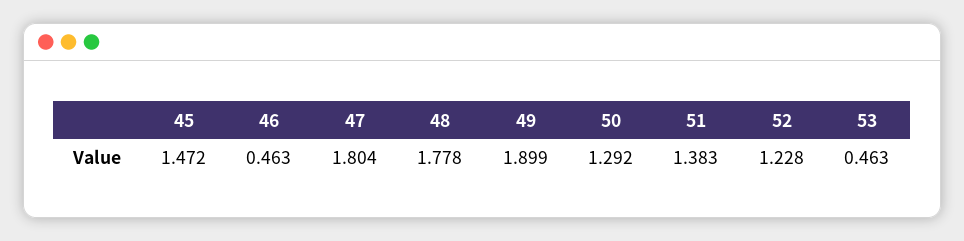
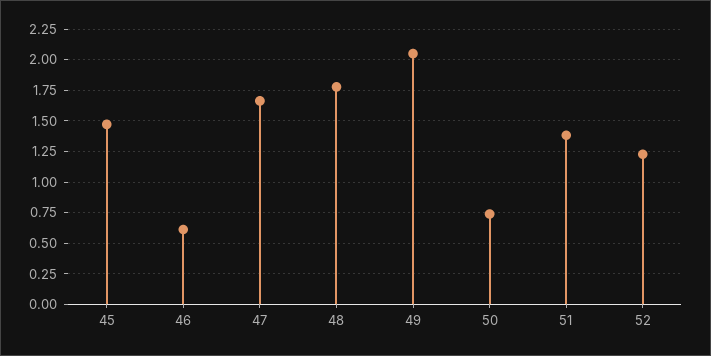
  {
    "45": 1.472,
-   "46": 0.463,
+   "46": 0.6,
-   "47": 1.804,
+   "47": 1.65,
    "48": 1.778,
-   "49": 1.899,
+   "49": 2.05,
-   "50": 1.292,
+   "50": 0.75,
    "51": 1.383,
-   "52": 1.228,
+   "52": 1.228
-   "53": 0.463
  }

